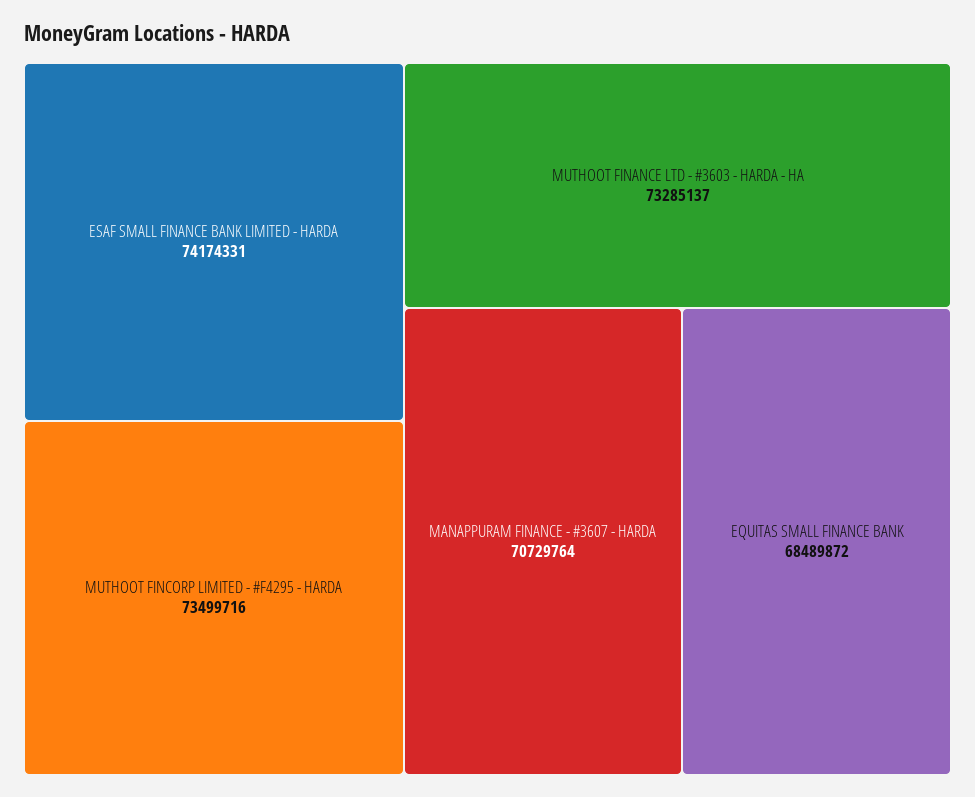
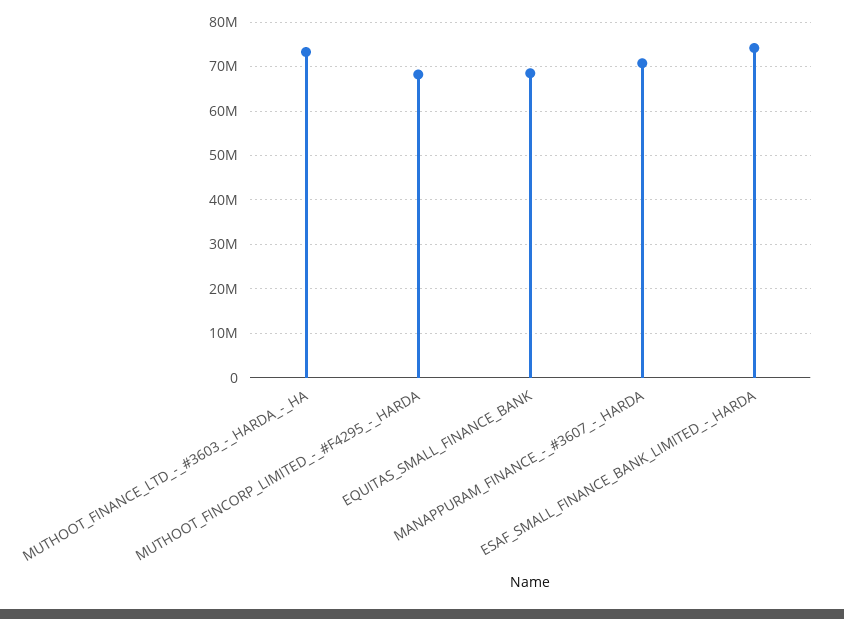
  {
    "ESAF SMALL FINANCE BANK LIMITED - HARDA": 74174331,
-   "MUTHOOT FINCORP LIMITED - #F4295 - HARDA": 73499716,
+   "MUTHOOT FINCORP LIMITED - #F4295 - HARDA": 68000000,
    "MUTHOOT FINANCE LTD - #3603 - HARDA - HA": 73285137,
    "MANAPPURAM FINANCE - #3607 - HARDA": 70729764,
    "EQUITAS SMALL FINANCE BANK": 68489872
  }

